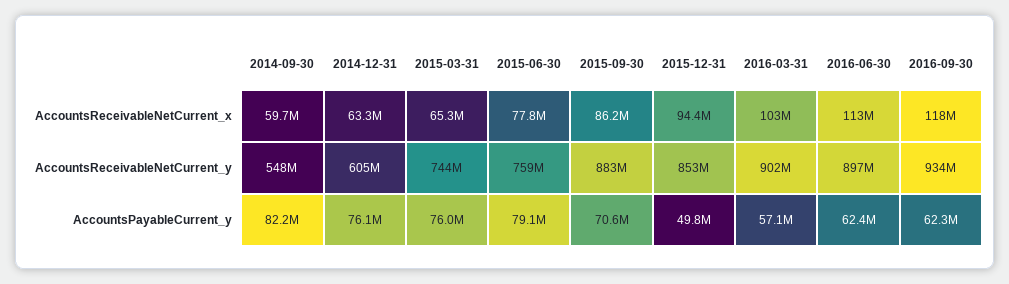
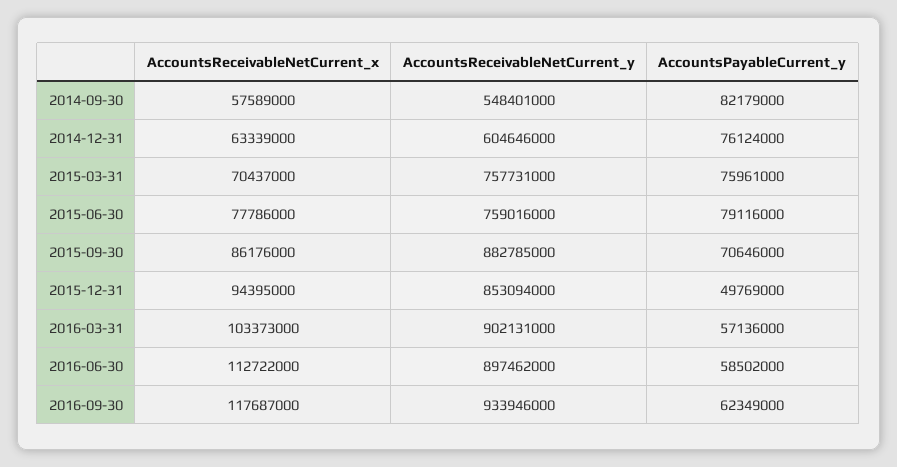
  {
    "2014-09-30": {
-     "AccountsReceivableNetCurrent_x": 59700000,
+     "AccountsReceivableNetCurrent_x": 57589000,
      "AccountsReceivableNetCurrent_y": 548401000,
      "AccountsPayableCurrent_y": 82179000
    },
    "2014-12-31": {
      "AccountsReceivableNetCurrent_x": 63339000,
      "AccountsReceivableNetCurrent_y": 604646000,
      "AccountsPayableCurrent_y": 76124000
    },
    "2015-03-31": {
-     "AccountsReceivableNetCurrent_x": 65300000,
+     "AccountsReceivableNetCurrent_x": 70437000,
-     "AccountsReceivableNetCurrent_y": 744000000,
+     "AccountsReceivableNetCurrent_y": 757731000,
      "AccountsPayableCurrent_y": 75961000
    },
    "2015-06-30": {
      "AccountsReceivableNetCurrent_x": 77786000,
      "AccountsReceivableNetCurrent_y": 759016000,
      "AccountsPayableCurrent_y": 79116000
    },
    "2015-09-30": {
      "AccountsReceivableNetCurrent_x": 86176000,
      "AccountsReceivableNetCurrent_y": 882785000,
      "AccountsPayableCurrent_y": 70646000
    },
    "2015-12-31": {
      "AccountsReceivableNetCurrent_x": 94395000,
      "AccountsReceivableNetCurrent_y": 853094000,
      "AccountsPayableCurrent_y": 49769000
    },
    "2016-03-31": {
      "AccountsReceivableNetCurrent_x": 103373000,
      "AccountsReceivableNetCurrent_y": 902131000,
      "AccountsPayableCurrent_y": 57136000
    },
    "2016-06-30": {
      "AccountsReceivableNetCurrent_x": 112722000,
      "AccountsReceivableNetCurrent_y": 897462000,
-     "AccountsPayableCurrent_y": 62400000
+     "AccountsPayableCurrent_y": 58502000
    },
    "2016-09-30": {
      "AccountsReceivableNetCurrent_x": 117687000,
      "AccountsReceivableNetCurrent_y": 933946000,
      "AccountsPayableCurrent_y": 62349000
    }
  }

